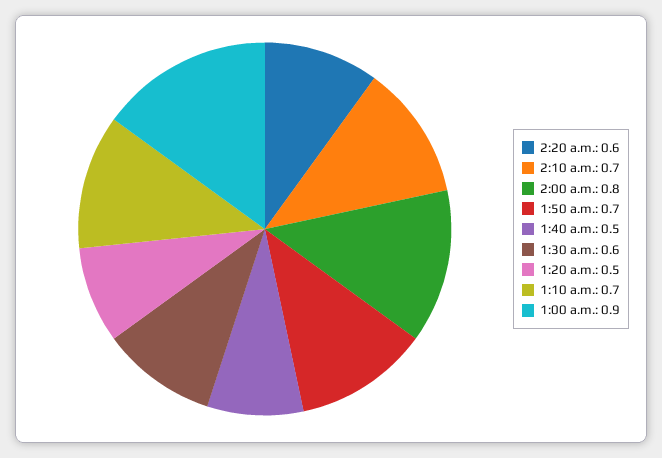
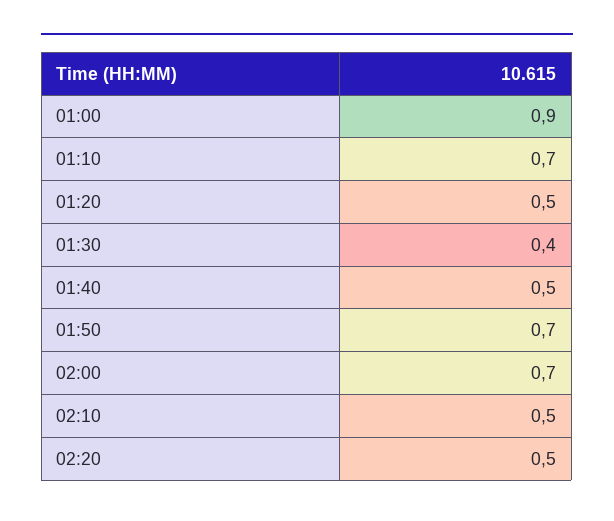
  {
-   "2:20 a.m.": 0.6,
+   "2:20 a.m.": 0.5,
-   "2:10 a.m.": 0.7,
+   "2:10 a.m.": 0.5,
-   "2:00 a.m.": 0.8,
+   "2:00 a.m.": 0.7,
    "1:50 a.m.": 0.7,
    "1:40 a.m.": 0.5,
-   "1:30 a.m.": 0.6,
+   "1:30 a.m.": 0.4,
    "1:20 a.m.": 0.5,
    "1:10 a.m.": 0.7,
    "1:00 a.m.": 0.9
  }

